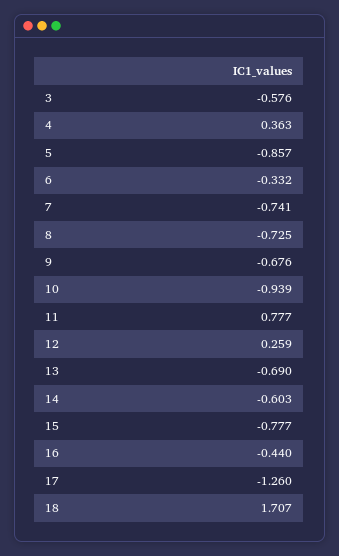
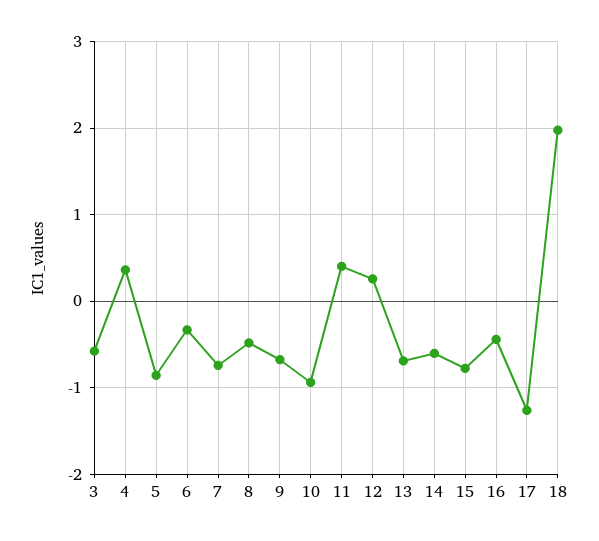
  {
    "3": -0.576,
    "4": 0.363,
    "5": -0.857,
    "6": -0.332,
    "7": -0.741,
-   "8": -0.725,
+   "8": -0.5,
    "9": -0.676,
    "10": -0.939,
-   "11": 0.777,
+   "11": 0.4,
    "12": 0.259,
    "13": -0.69,
    "14": -0.603,
    "15": -0.777,
    "16": -0.44,
    "17": -1.26,
-   "18": 1.707
+   "18": 2
  }

